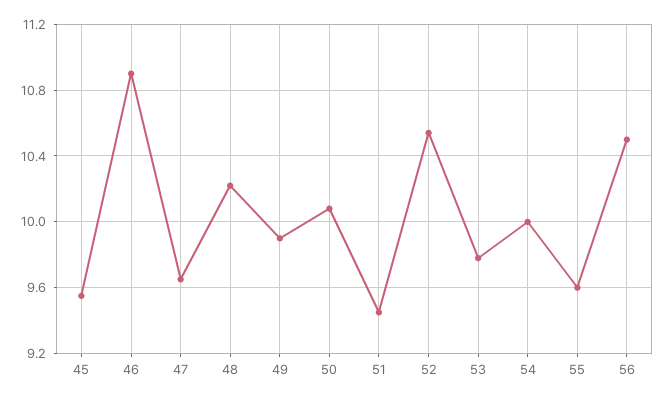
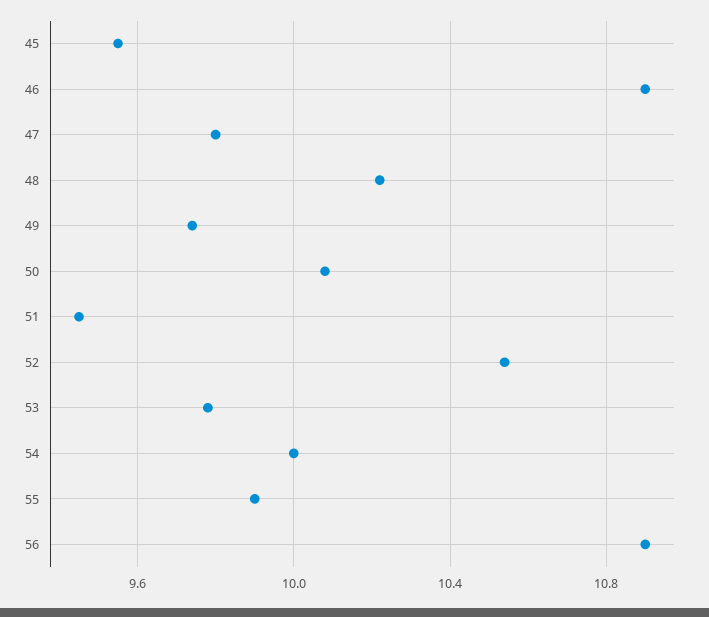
  {
    "45": 9.55,
    "46": 10.9,
-   "47": 9.65,
+   "47": 9.8,
    "48": 10.2,
-   "49": 9.9,
+   "49": 9.75,
    "50": 10.1,
    "51": 9.45,
    "52": 10.55,
    "53": 9.8,
    "54": 10,
-   "55": 9.6,
+   "55": 9.9,
-   "56": 10.5
+   "56": 10.9
  }

